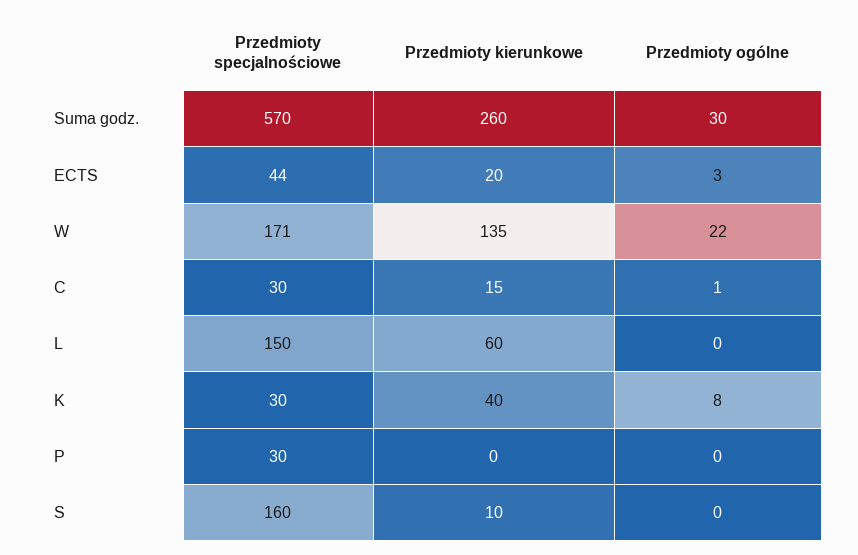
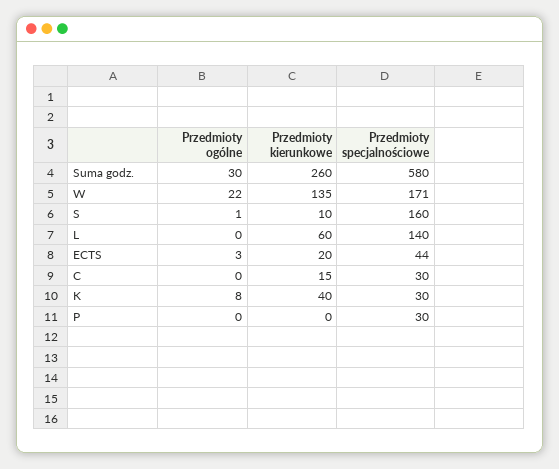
  {
    "Przedmioty specjalnościowe": {
-     "Suma godz.": 570,
+     "Suma godz.": 580,
      "ECTS": 44,
      "W": 171,
      "C": 30,
-     "L": 150,
+     "L": 140,
      "K": 30,
      "P": 30,
      "S": 160
    },
    "Przedmioty kierunkowe": {
      "Suma godz.": 260,
      "ECTS": 20,
      "W": 135,
      "C": 15,
      "L": 60,
      "K": 40,
      "P": 0,
      "S": 10
    },
    "Przedmioty ogólne": {
      "Suma godz.": 30,
      "ECTS": 3,
      "W": 22,
-     "C": 1,
+     "C": 0,
      "L": 0,
      "K": 8,
      "P": 0,
-     "S": 0
+     "S": 1
    }
  }

